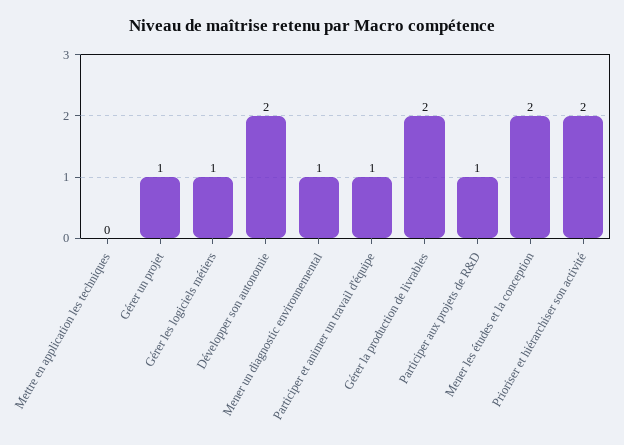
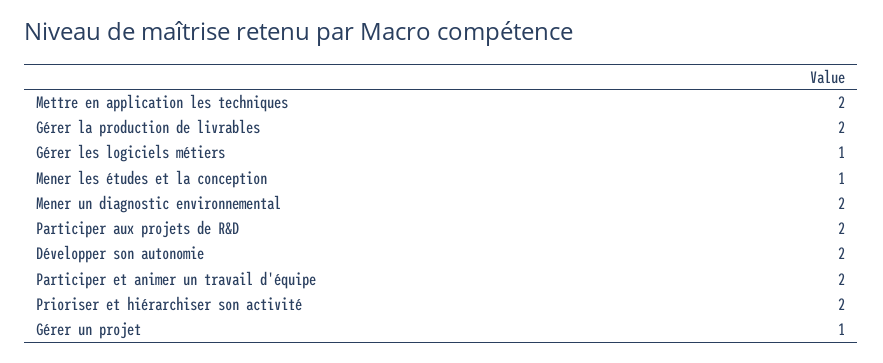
  {
-   "Mettre en application les techniques": 0,
+   "Mettre en application les techniques": 2,
    "Gérer un projet": 1,
    "Gérer les logiciels métiers": 1,
    "Développer son autonomie": 2,
-   "Mener un diagnostic environnemental": 1,
+   "Mener un diagnostic environnemental": 2,
-   "Participer et animer un travail d'équipe": 1,
+   "Participer et animer un travail d'équipe": 2,
    "Gérer la production de livrables": 2,
-   "Participer aux projets de R&D": 1,
+   "Participer aux projets de R&D": 2,
-   "Mener les études et la conception": 2,
+   "Mener les études et la conception": 1,
    "Prioriser et hiérarchiser son activité": 2
  }

